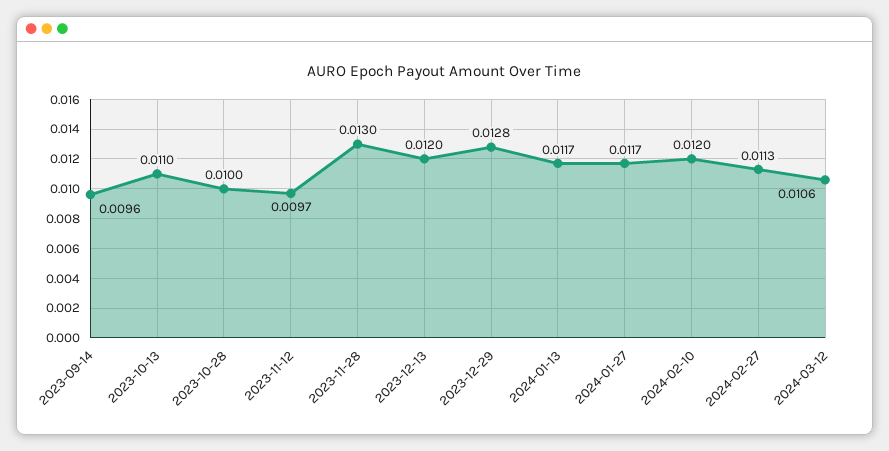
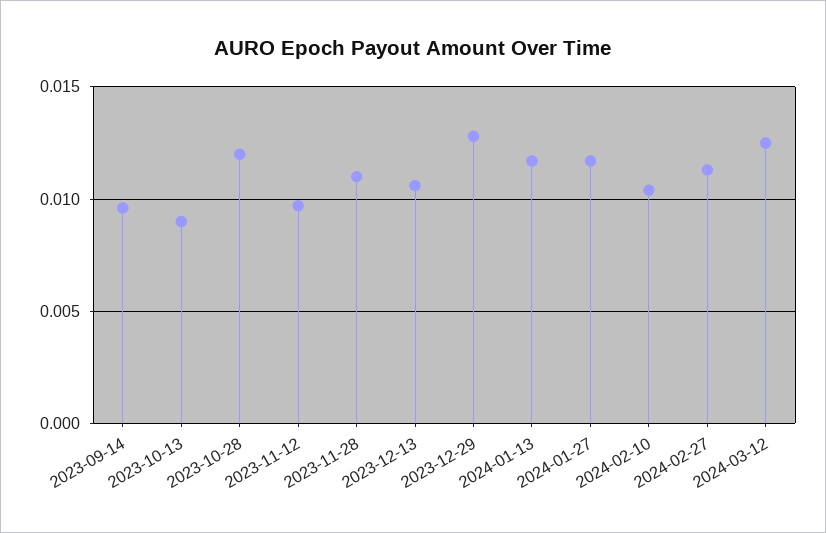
  {
    "2023-09-14": 0.0096,
-   "2023-10-13": 0.011,
+   "2023-10-13": 0.009,
-   "2023-10-28": 0.01,
+   "2023-10-28": 0.012,
    "2023-11-12": 0.0097,
-   "2023-11-28": 0.013,
+   "2023-11-28": 0.011,
-   "2023-12-13": 0.012,
+   "2023-12-13": 0.0105,
    "2023-12-29": 0.0128,
    "2024-01-13": 0.0117,
    "2024-01-27": 0.0117,
-   "2024-02-10": 0.012,
+   "2024-02-10": 0.0105,
    "2024-02-27": 0.0113,
-   "2024-03-12": 0.0106
+   "2024-03-12": 0.0125
  }

